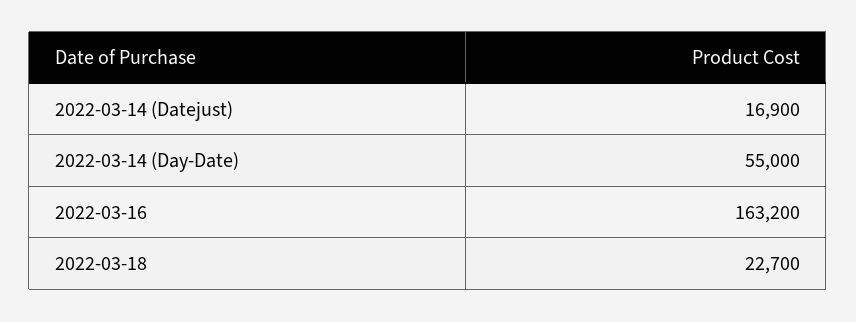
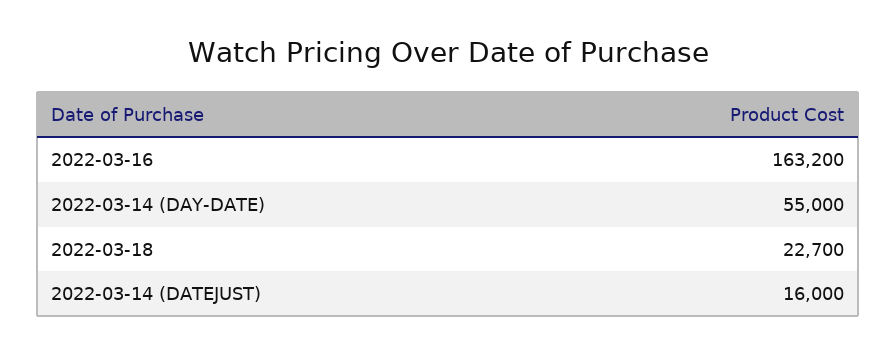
  {
-   "2022-03-14 (Datejust)": 16900,
+   "2022-03-14 (Datejust)": 16000,
    "2022-03-14 (Day-Date)": 55000,
    "2022-03-16": 163200,
    "2022-03-18": 22700
  }

